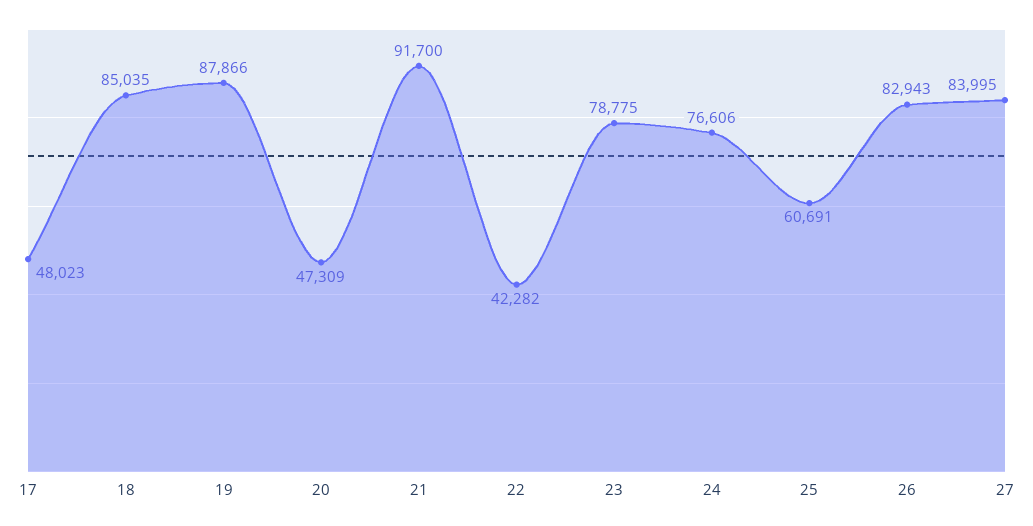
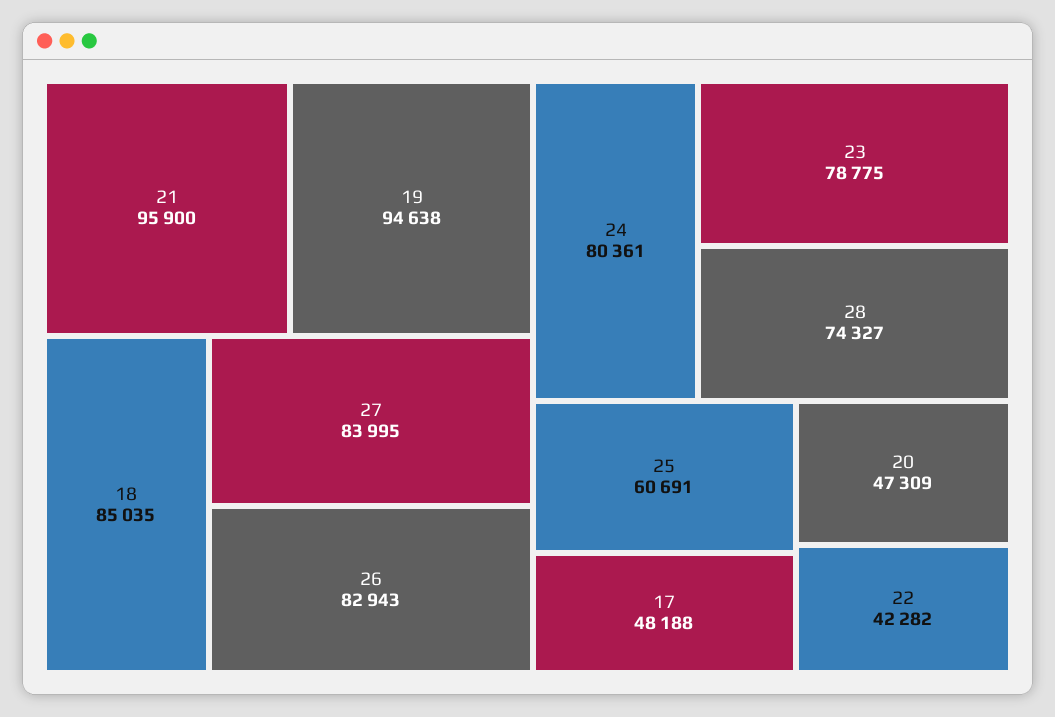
  {
-   "17": 48023,
+   "17": 48188,
    "18": 85035,
-   "19": 87866,
+   "19": 94638,
    "20": 47309,
-   "21": 91700,
+   "21": 95900,
    "22": 42282,
    "23": 78775,
-   "24": 76606,
+   "24": 80361,
    "25": 60691,
    "26": 82943,
-   "27": 83995
+   "27": 83995,
+   "28": 74327
  }

